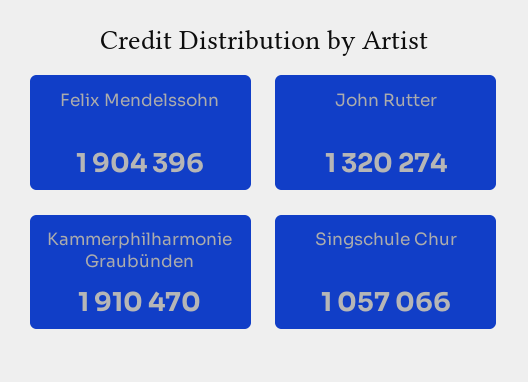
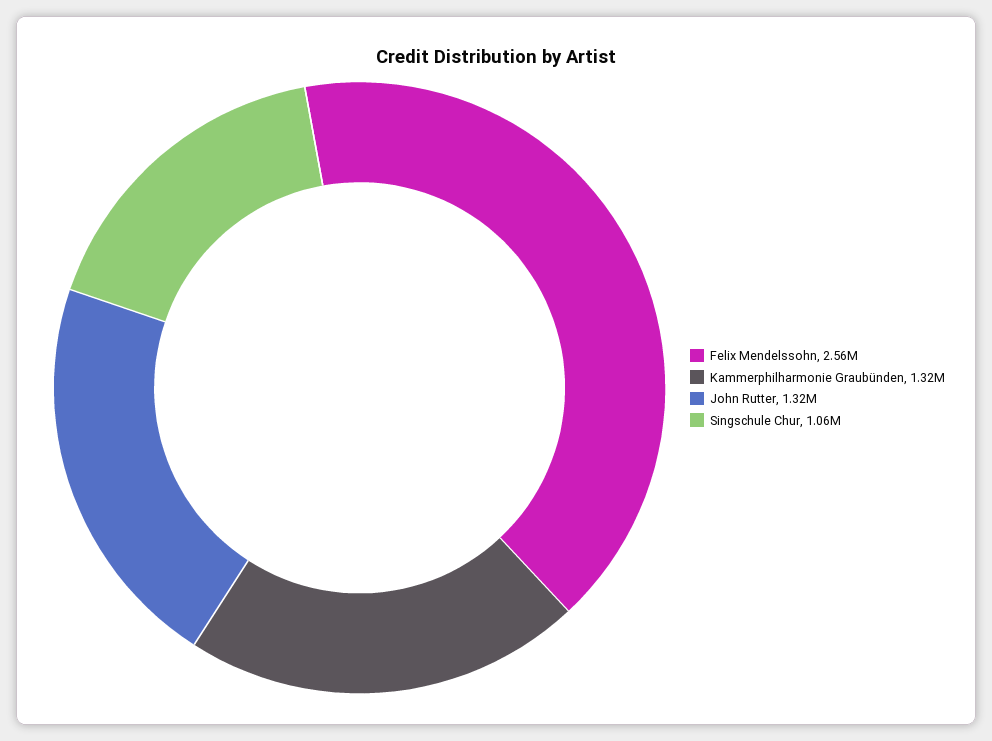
  {
-   "Felix Mendelssohn": 1904396,
+   "Felix Mendelssohn": 2560000,
    "John Rutter": 1320274,
-   "Kammerphilharmonie Graubünden": 1910470,
+   "Kammerphilharmonie Graubünden": 1320000,
    "Singschule Chur": 1057066
  }

